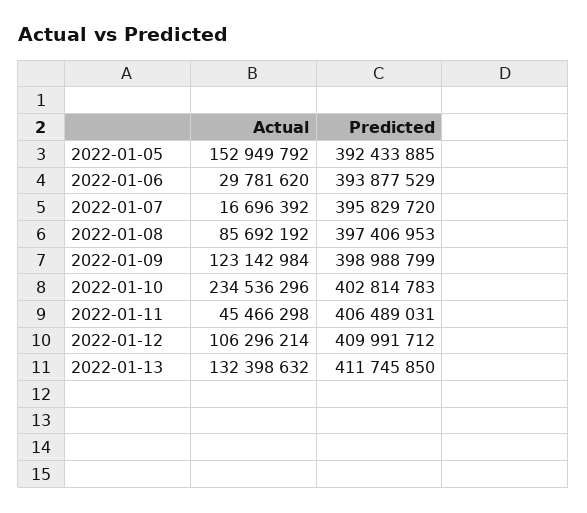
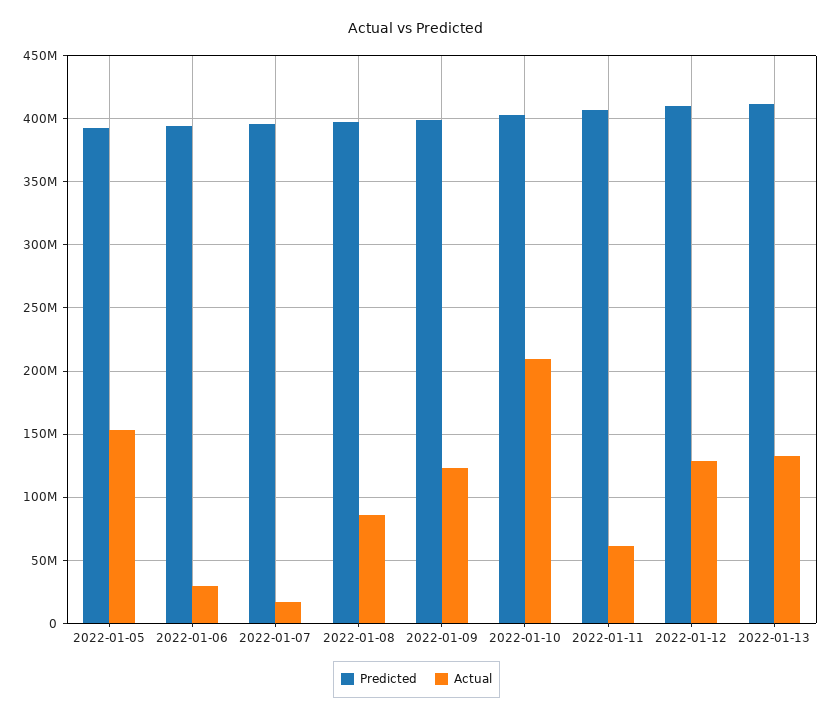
  {
    "Actual": {
      "2022-01-05": 152949792,
      "2022-01-06": 29781620,
      "2022-01-07": 16696392,
      "2022-01-08": 85692192,
      "2022-01-09": 123142984,
-     "2022-01-10": 234536296,
+     "2022-01-10": 210000000,
-     "2022-01-11": 45466298,
+     "2022-01-11": 60000000,
-     "2022-01-12": 106296214,
+     "2022-01-12": 130000000,
      "2022-01-13": 132398632
    },
    "Predicted": {
      "2022-01-05": 392433885,
      "2022-01-06": 393877529,
      "2022-01-07": 395829720,
      "2022-01-08": 397406953,
      "2022-01-09": 398988799,
      "2022-01-10": 402814783,
      "2022-01-11": 406489031,
      "2022-01-12": 409991712,
      "2022-01-13": 411745850
    }
  }

